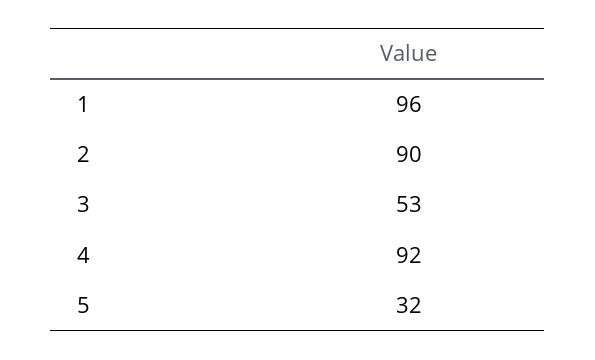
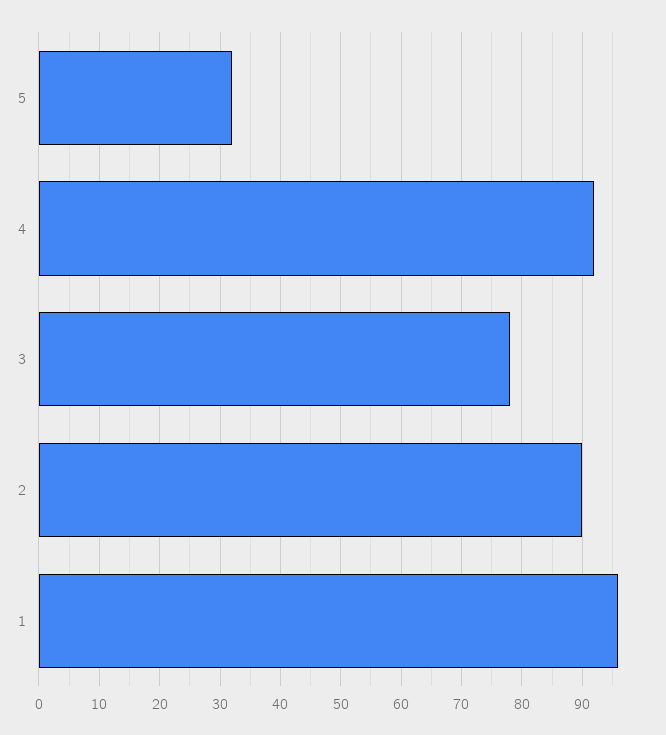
  {
    "1": 96,
    "2": 90,
-   "3": 53,
+   "3": 78,
    "4": 92,
    "5": 32
  }

